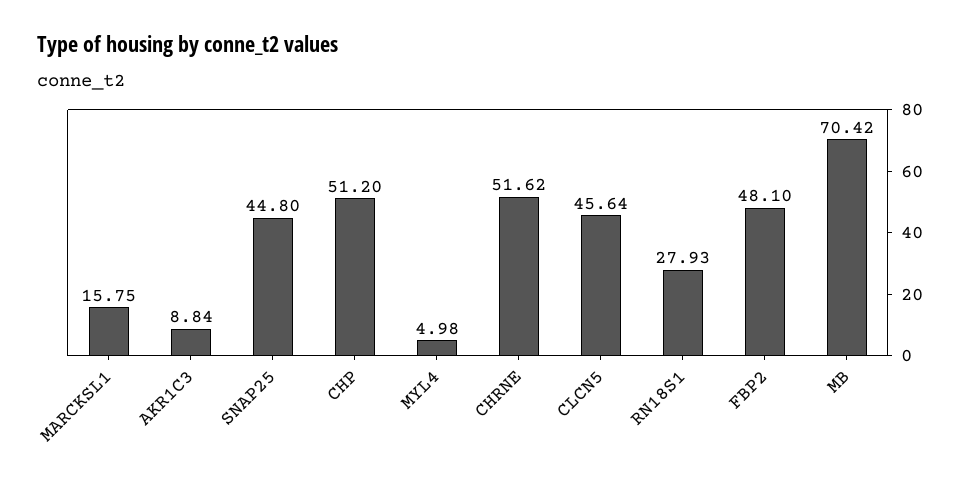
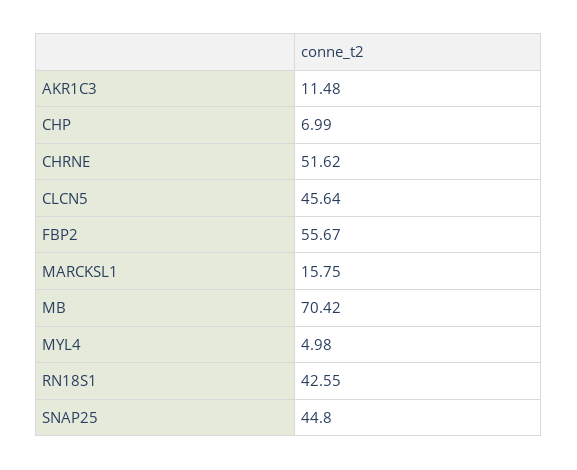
  {
    "MARCKSL1": 15.75,
-   "AKR1C3": 8.84,
+   "AKR1C3": 11.48,
    "SNAP25": 44.8,
-   "CHP": 51.2,
+   "CHP": 6.99,
    "MYL4": 4.98,
    "CHRNE": 51.62,
    "CLCN5": 45.64,
-   "RN18S1": 27.93,
+   "RN18S1": 42.55,
-   "FBP2": 48.1,
+   "FBP2": 55.67,
    "MB": 70.42
  }

